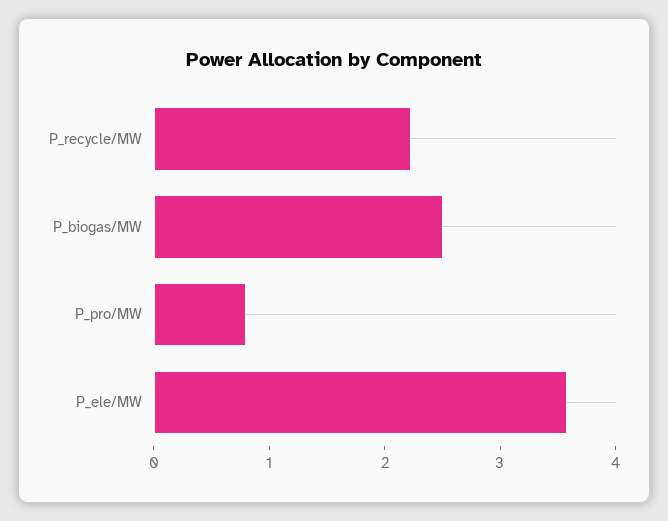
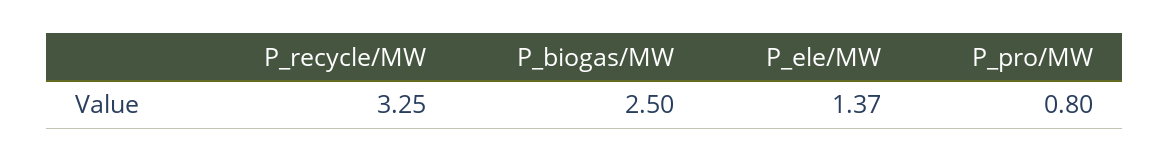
  {
-   "P_recycle/MW": 2.2,
+   "P_recycle/MW": 3.25,
    "P_biogas/MW": 2.5,
    "P_pro/MW": 0.8,
-   "P_ele/MW": 3.6
+   "P_ele/MW": 1.37
  }

